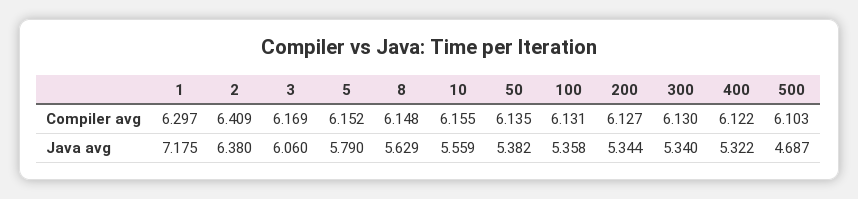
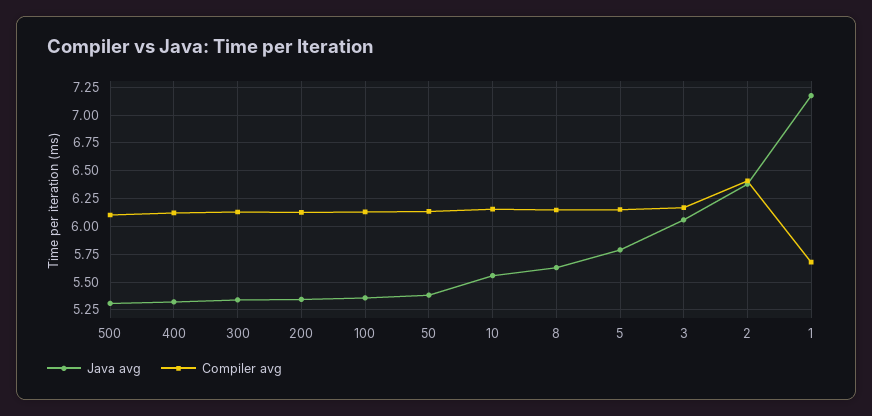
  {
    "Compiler avg": {
-     "1": 6.297,
+     "1": 5.75,
      "2": 6.409,
      "3": 6.169,
      "5": 6.152,
      "8": 6.148,
      "10": 6.155,
      "50": 6.135,
      "100": 6.131,
      "200": 6.127,
      "300": 6.13,
      "400": 6.122,
      "500": 6.103
    },
    "Java avg": {
      "1": 7.175,
      "2": 6.38,
      "3": 6.06,
      "5": 5.79,
      "8": 5.629,
      "10": 5.559,
      "50": 5.382,
      "100": 5.358,
      "200": 5.344,
      "300": 5.34,
      "400": 5.322,
-     "500": 4.687
+     "500": 5.25
    }
  }

